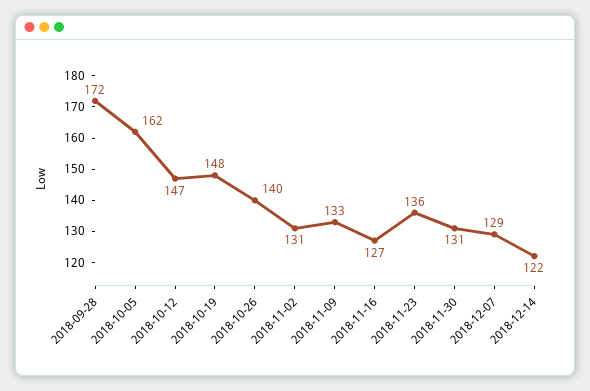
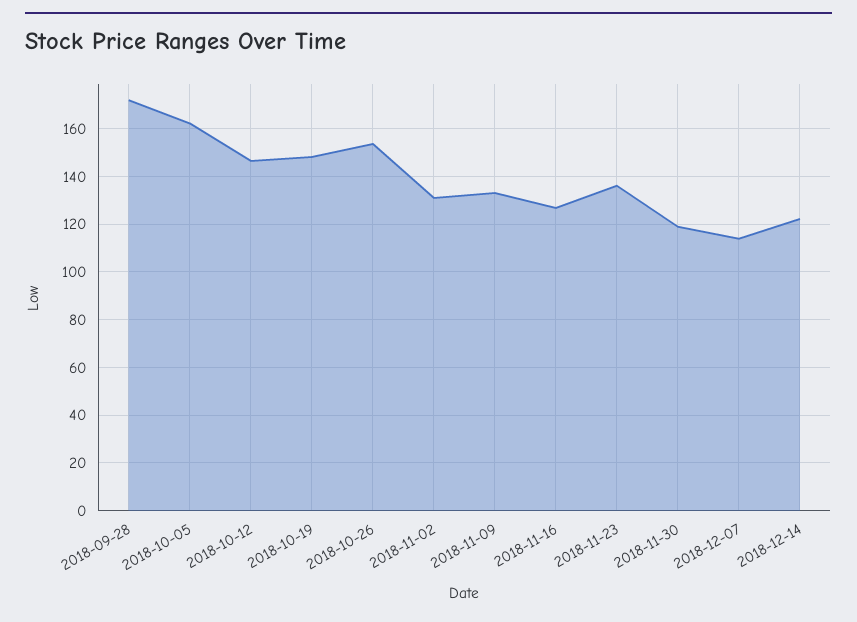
  {
    "2018-09-28": 172,
    "2018-10-05": 162,
    "2018-10-12": 147,
    "2018-10-19": 148,
-   "2018-10-26": 140,
+   "2018-10-26": 155,
    "2018-11-02": 131,
    "2018-11-09": 133,
    "2018-11-16": 127,
    "2018-11-23": 136,
-   "2018-11-30": 131,
+   "2018-11-30": 120,
-   "2018-12-07": 129,
+   "2018-12-07": 115,
    "2018-12-14": 122
  }

